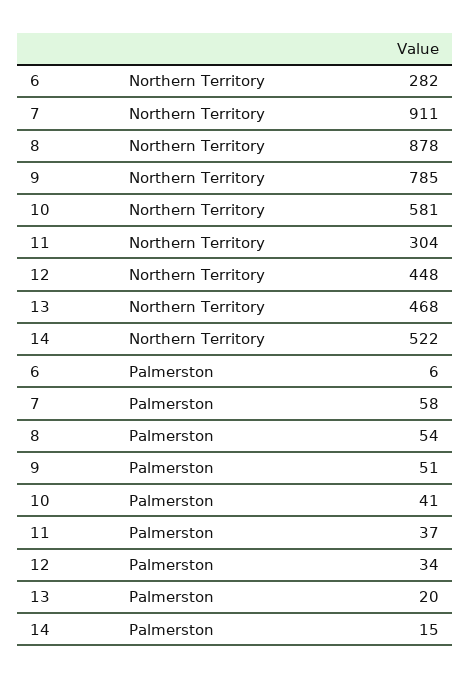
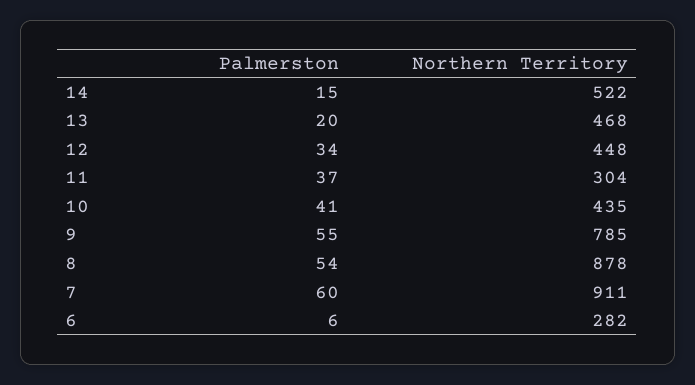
  {
    "6": {
      "Northern Territory": 282,
      "Palmerston": 6
    },
    "7": {
      "Northern Territory": 911,
-     "Palmerston": 58
+     "Palmerston": 60
    },
    "8": {
      "Northern Territory": 878,
      "Palmerston": 54
    },
    "9": {
      "Northern Territory": 785,
-     "Palmerston": 51
+     "Palmerston": 55
    },
    "10": {
-     "Northern Territory": 581,
+     "Northern Territory": 435,
      "Palmerston": 41
    },
    "11": {
      "Northern Territory": 304,
      "Palmerston": 37
    },
    "12": {
      "Northern Territory": 448,
      "Palmerston": 34
    },
    "13": {
      "Northern Territory": 468,
      "Palmerston": 20
    },
    "14": {
      "Northern Territory": 522,
      "Palmerston": 15
    }
  }

